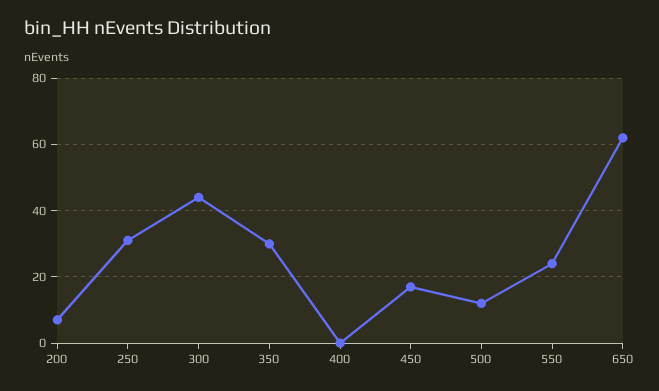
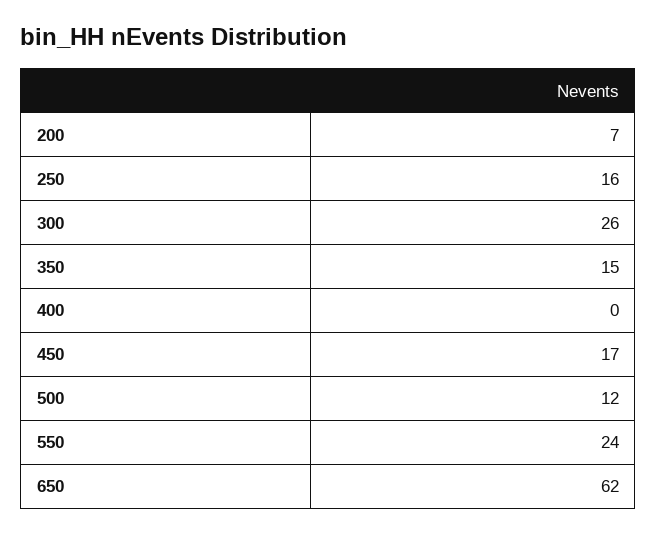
  {
    "200": 7,
-   "250": 30,
+   "250": 16,
-   "300": 45,
+   "300": 26,
-   "350": 30,
+   "350": 15,
    "400": 0,
    "450": 17,
    "500": 12,
    "550": 24,
    "650": 62
  }

